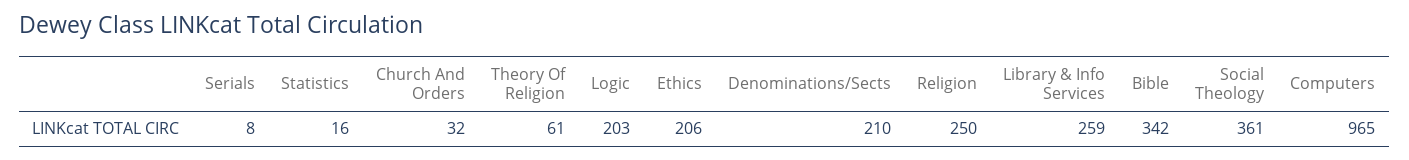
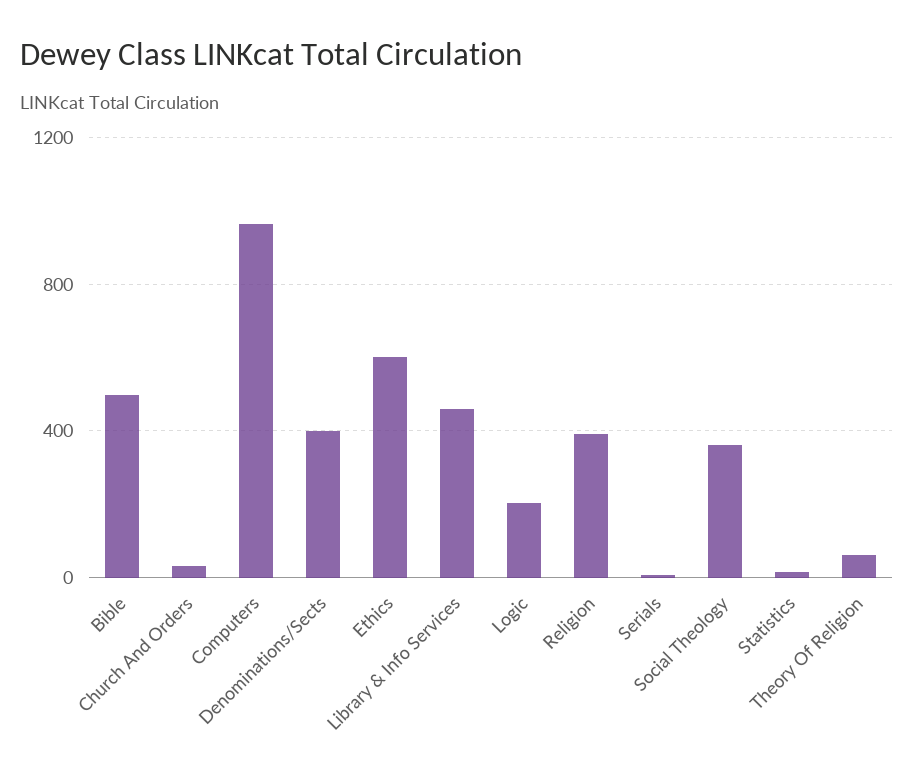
  {
    "Serials": 8,
    "Statistics": 16,
    "Church And Orders": 32,
    "Theory Of Religion": 61,
    "Logic": 203,
-   "Ethics": 206,
+   "Ethics": 600,
-   "Denominations/Sects": 210,
+   "Denominations/Sects": 400,
-   "Religion": 250,
+   "Religion": 400,
-   "Library & Info Services": 259,
+   "Library & Info Services": 450,
-   "Bible": 342,
+   "Bible": 500,
    "Social Theology": 361,
    "Computers": 965
  }

